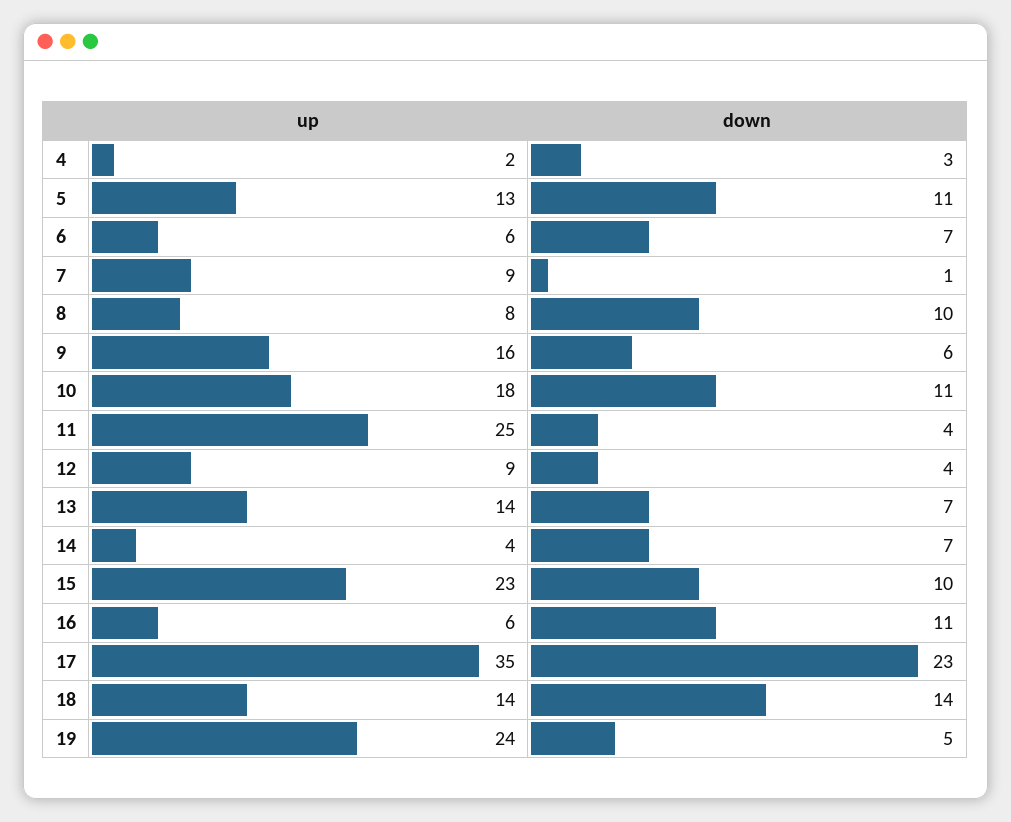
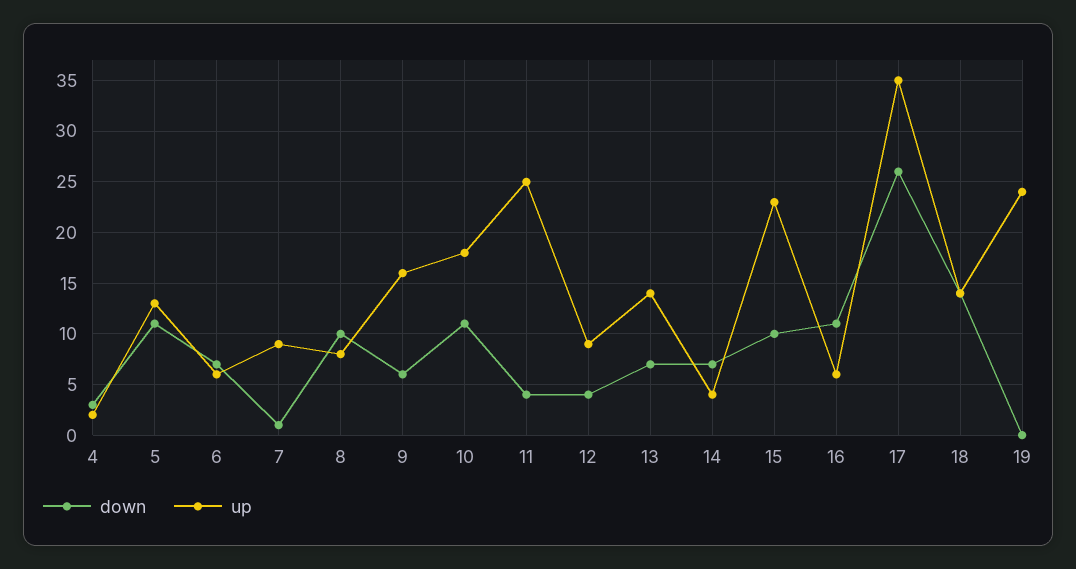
  {
    "up": {
      "4": 2,
      "5": 13,
      "6": 6,
      "7": 9,
      "8": 8,
      "9": 16,
      "10": 18,
      "11": 25,
      "12": 9,
      "13": 14,
      "14": 4,
      "15": 23,
      "16": 6,
      "17": 35,
      "18": 14,
      "19": 24
    },
    "down": {
      "4": 3,
      "5": 11,
      "6": 7,
      "7": 1,
      "8": 10,
      "9": 6,
      "10": 11,
      "11": 4,
      "12": 4,
      "13": 7,
      "14": 7,
      "15": 10,
      "16": 11,
-     "17": 23,
+     "17": 26,
      "18": 14,
-     "19": 5
+     "19": 0
    }
  }

